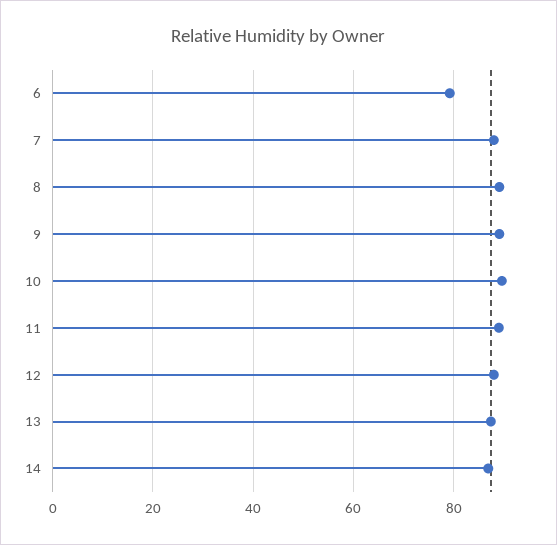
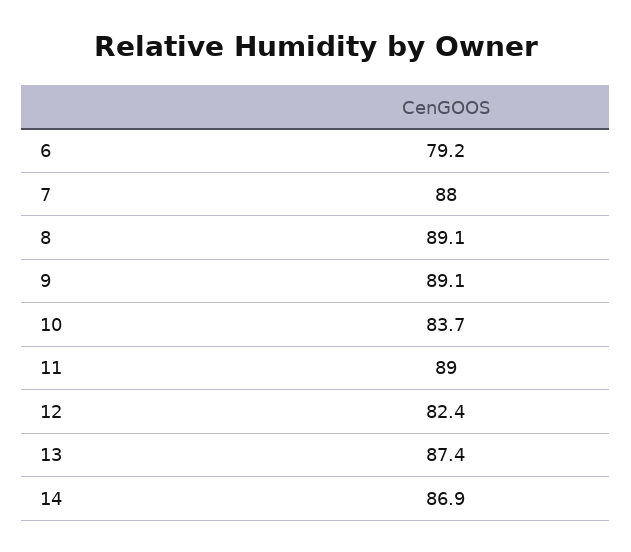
  {
    "6": 79.2,
    "7": 88,
    "8": 89.1,
    "9": 89.1,
-   "10": 90,
+   "10": 83.7,
    "11": 89,
-   "12": 88,
+   "12": 82.4,
    "13": 87.4,
    "14": 86.9
  }

